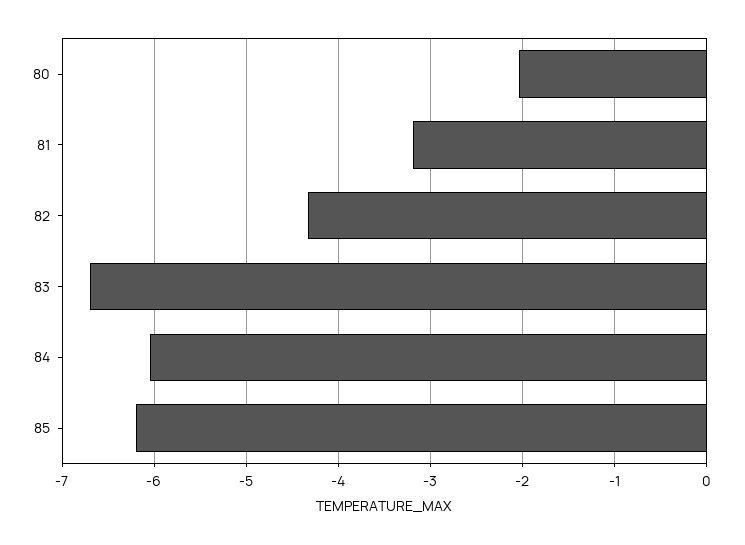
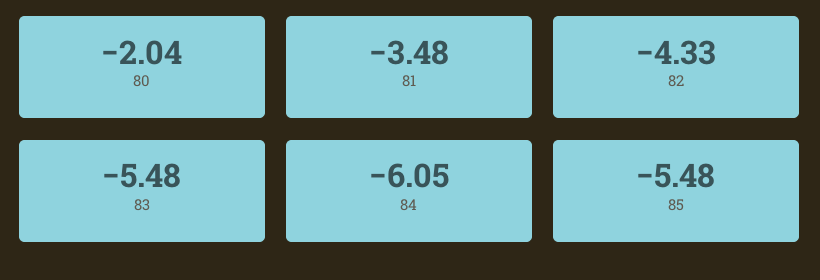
  {
    "80": -2.04,
-   "81": -3.2,
+   "81": -3.48,
    "82": -4.33,
-   "83": -6.7,
+   "83": -5.48,
    "84": -6.05,
-   "85": -6.2
+   "85": -5.48
  }

